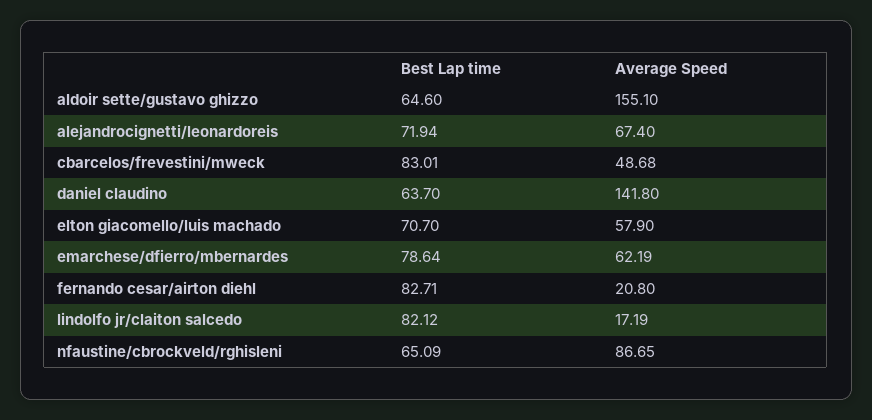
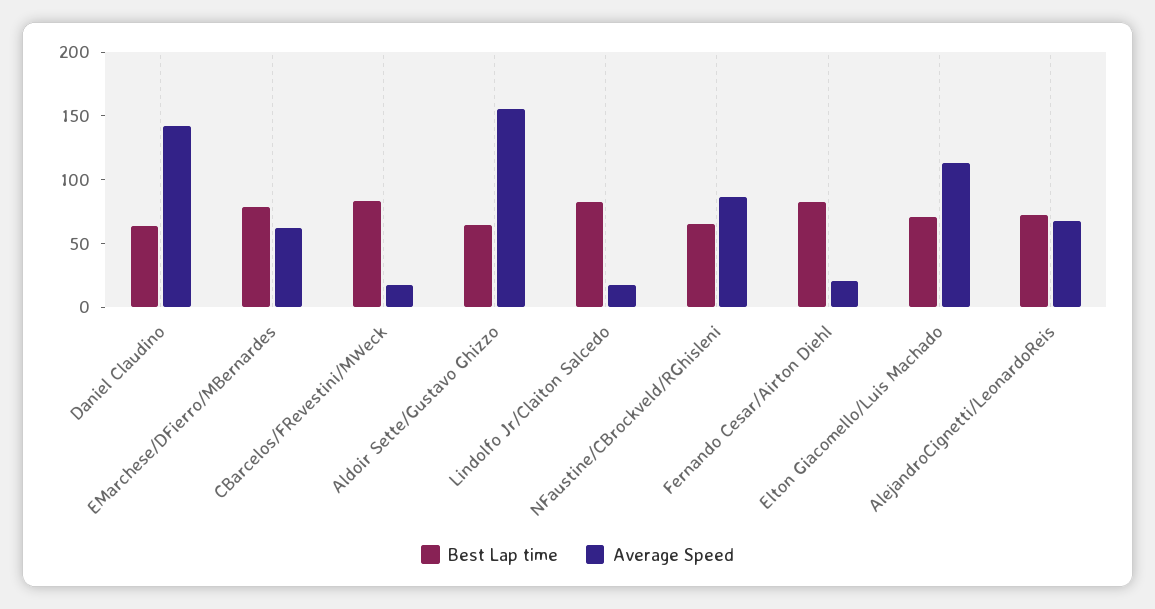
  {
    "Best Lap time": {
      "aldoir sette/gustavo ghizzo": 64.6,
      "alejandrocignetti/leonardoreis": 71.94,
      "cbarcelos/frevestini/mweck": 83.01,
      "daniel claudino": 63.7,
      "elton giacomello/luis machado": 70.7,
      "emarchese/dfierro/mbernardes": 78.64,
      "fernando cesar/airton diehl": 82.71,
      "lindolfo jr/claiton salcedo": 82.12,
      "nfaustine/cbrockveld/rghisleni": 65.09
    },
    "Average Speed": {
      "aldoir sette/gustavo ghizzo": 155.1,
      "alejandrocignetti/leonardoreis": 67.4,
-     "cbarcelos/frevestini/mweck": 48.68,
+     "cbarcelos/frevestini/mweck": 20,
      "daniel claudino": 141.8,
-     "elton giacomello/luis machado": 57.9,
+     "elton giacomello/luis machado": 110,
      "emarchese/dfierro/mbernardes": 62.19,
      "fernando cesar/airton diehl": 20.8,
      "lindolfo jr/claiton salcedo": 17.19,
      "nfaustine/cbrockveld/rghisleni": 86.65
    }
  }

